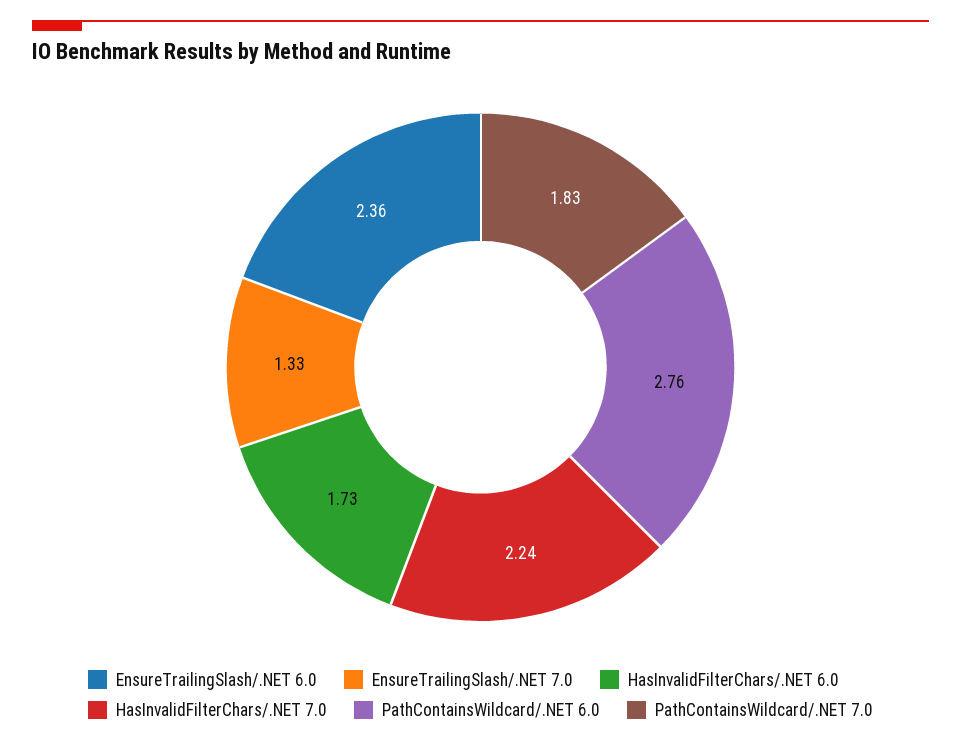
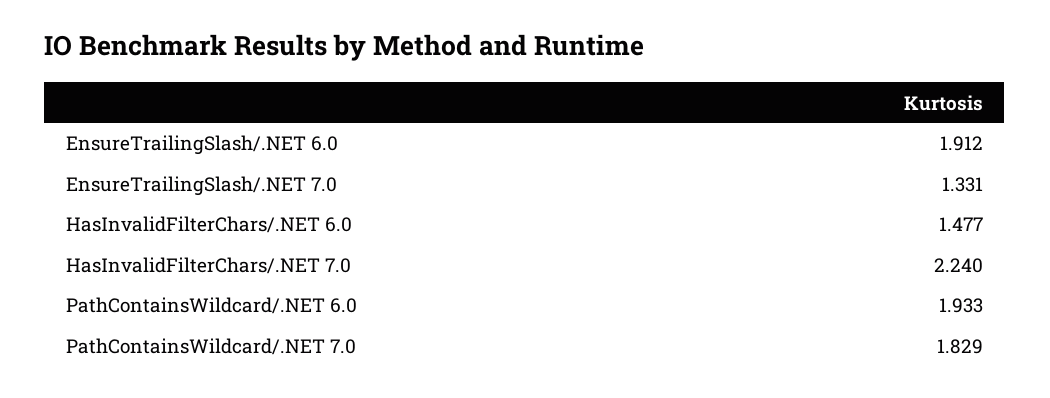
  {
-   "EnsureTrailingSlash/.NET 6.0": 2.36,
+   "EnsureTrailingSlash/.NET 6.0": 1.912,
    "EnsureTrailingSlash/.NET 7.0": 1.331,
-   "HasInvalidFilterChars/.NET 6.0": 1.73,
+   "HasInvalidFilterChars/.NET 6.0": 1.477,
    "HasInvalidFilterChars/.NET 7.0": 2.24,
-   "PathContainsWildcard/.NET 6.0": 2.76,
+   "PathContainsWildcard/.NET 6.0": 1.933,
    "PathContainsWildcard/.NET 7.0": 1.829
  }

